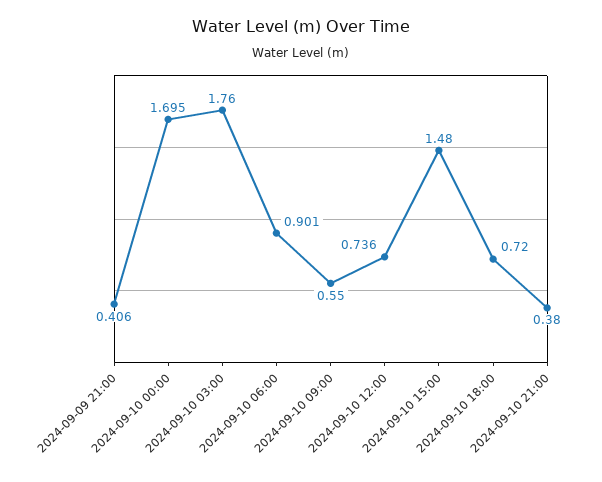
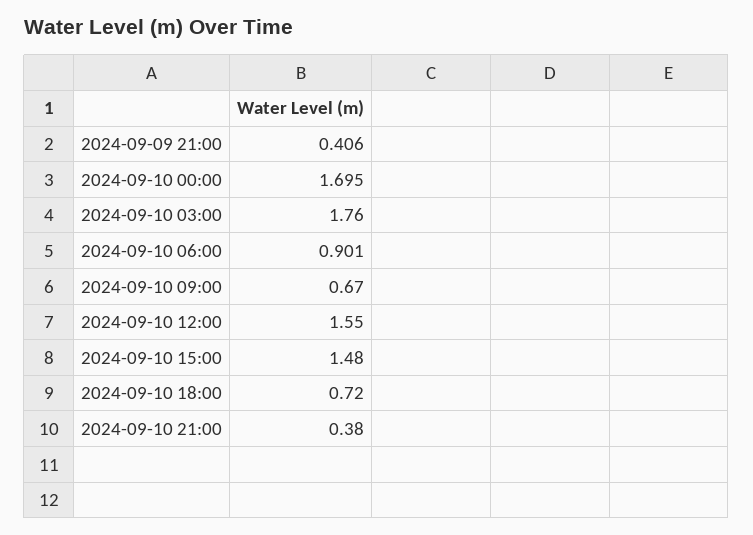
  {
    "2024-09-09 21:00": 0.406,
    "2024-09-10 00:00": 1.695,
    "2024-09-10 03:00": 1.76,
    "2024-09-10 06:00": 0.901,
-   "2024-09-10 09:00": 0.55,
+   "2024-09-10 09:00": 0.67,
-   "2024-09-10 12:00": 0.736,
+   "2024-09-10 12:00": 1.55,
    "2024-09-10 15:00": 1.48,
    "2024-09-10 18:00": 0.72,
    "2024-09-10 21:00": 0.38
  }

